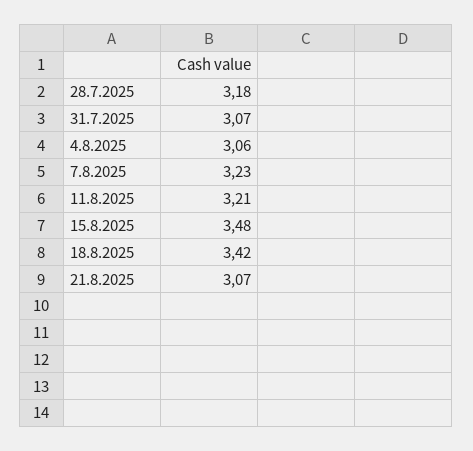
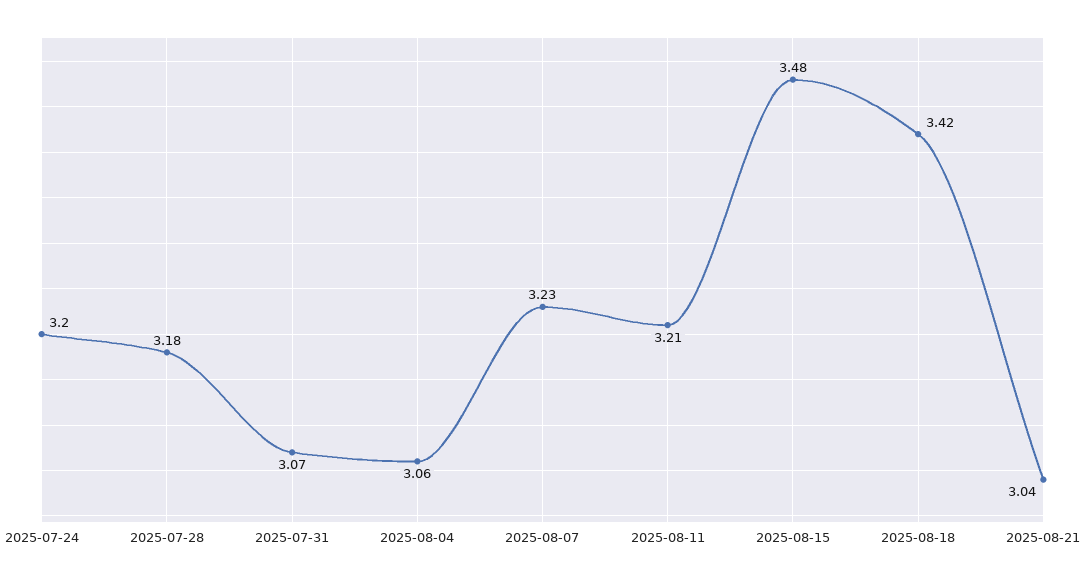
  {
    "28.7.2025": 3.18,
    "31.7.2025": 3.07,
    "4.8.2025": 3.06,
    "7.8.2025": 3.23,
    "11.8.2025": 3.21,
    "15.8.2025": 3.48,
    "18.8.2025": 3.42,
-   "21.8.2025": 3.07
+   "21.8.2025": 3.04,
+   "2025-07-24": 3.2
  }

